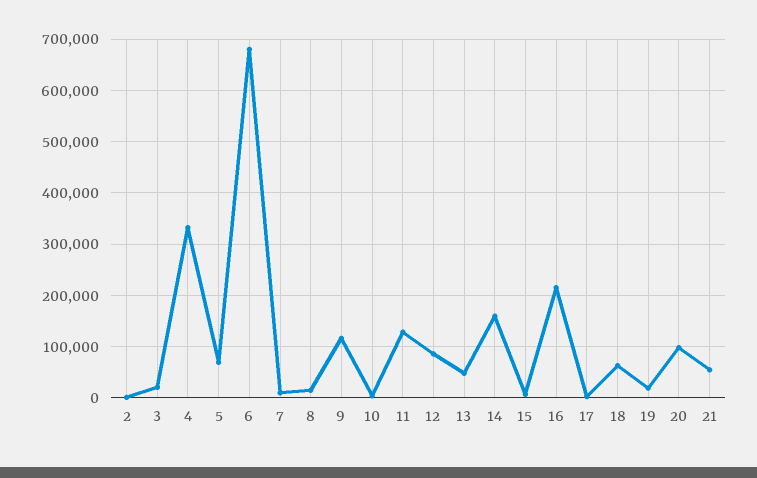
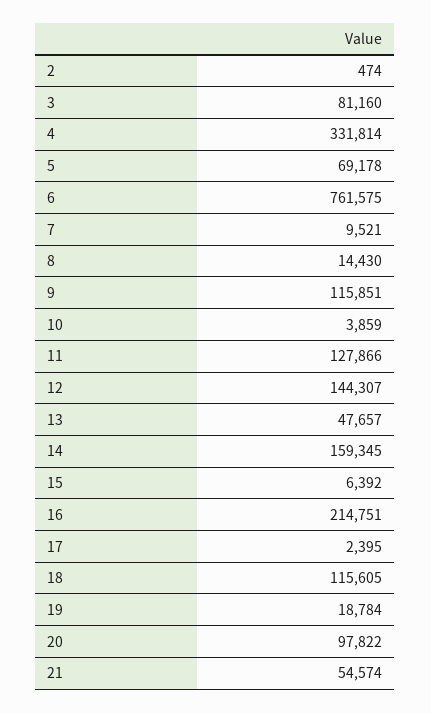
  {
    "2": 474,
-   "3": 20000,
+   "3": 81160,
    "4": 331814,
    "5": 69178,
-   "6": 680000,
+   "6": 761575,
    "7": 9521,
    "8": 14430,
    "9": 115851,
    "10": 3859,
    "11": 127866,
-   "12": 80000,
+   "12": 144307,
    "13": 47657,
    "14": 159345,
    "15": 6392,
    "16": 214751,
    "17": 2395,
-   "18": 60000,
+   "18": 115605,
    "19": 18784,
    "20": 97822,
    "21": 54574
  }

